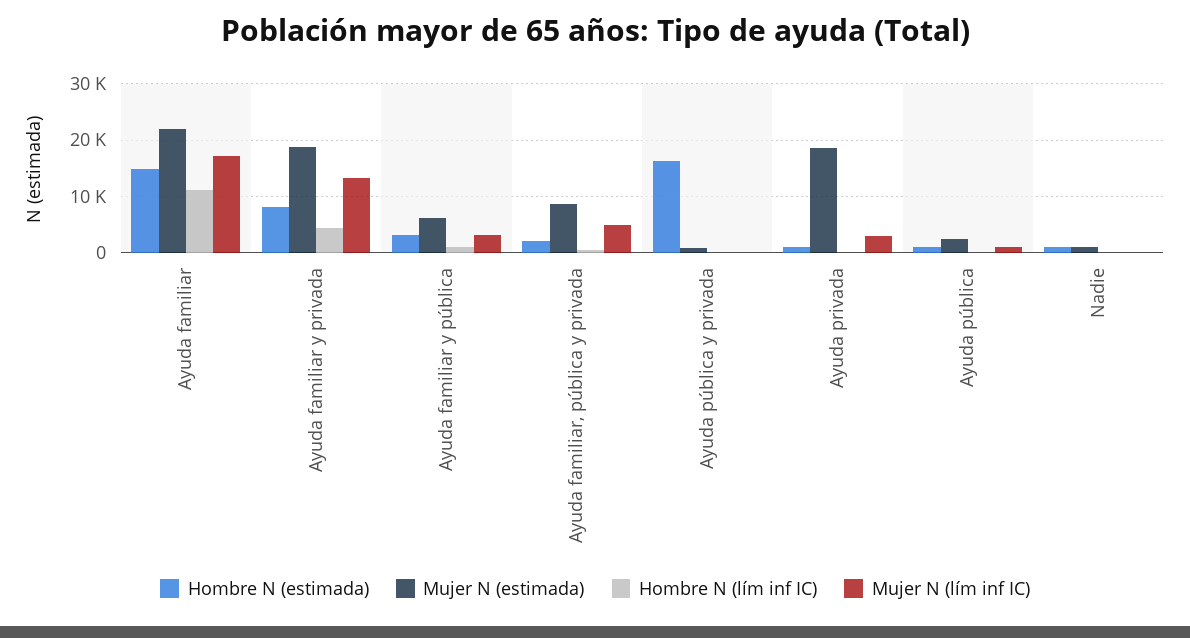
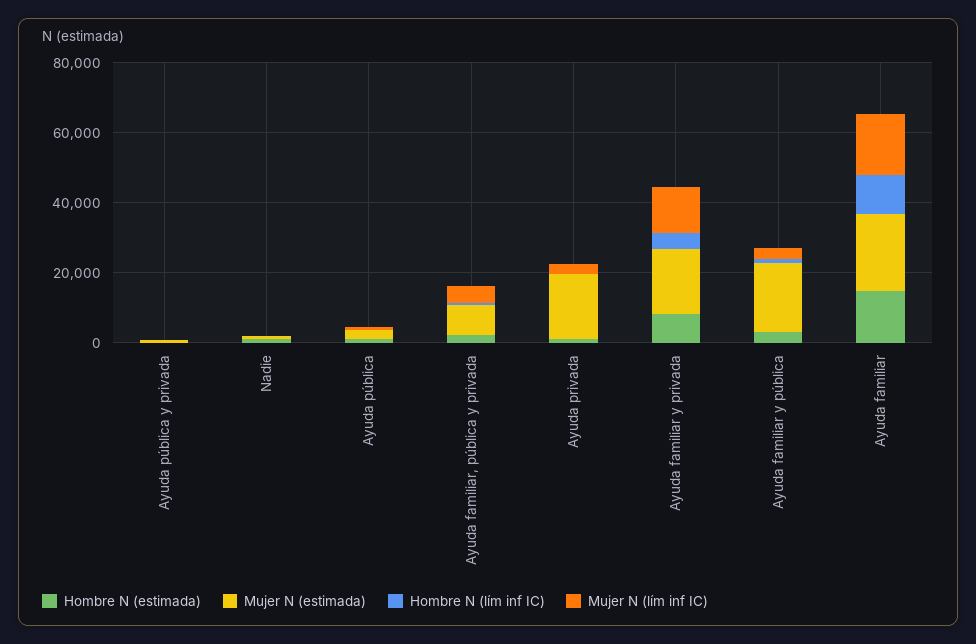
  {
    "Hombre N (estimada)": {
      "Ayuda familiar": 14000,
      "Ayuda familiar y privada": 8000,
      "Ayuda familiar y pública": 4000,
      "Ayuda familiar, pública y privada": 2000,
-     "Ayuda pública y privada": 16000,
+     "Ayuda pública y privada": 0,
      "Ayuda privada": 0,
      "Ayuda pública": 2000,
      "Nadie": 2000
    },
    "Mujer N (estimada)": {
      "Ayuda familiar": 22000,
      "Ayuda familiar y privada": 18000,
-     "Ayuda familiar y pública": 6000,
+     "Ayuda familiar y pública": 20000,
      "Ayuda familiar, pública y privada": 8000,
      "Ayuda pública y privada": 0,
      "Ayuda privada": 18000,
      "Ayuda pública": 2000,
      "Nadie": 0
    },
    "Hombre N (lím inf IC)": {
      "Ayuda familiar": 12000,
      "Ayuda familiar y privada": 4000,
      "Ayuda familiar y pública": 2000,
      "Ayuda familiar, pública y privada": 0,
      "Ayuda pública y privada": 0,
      "Ayuda privada": 0,
      "Ayuda pública": 0,
      "Nadie": 0
    },
    "Mujer N (lím inf IC)": {
      "Ayuda familiar": 18000,
      "Ayuda familiar y privada": 14000,
      "Ayuda familiar y pública": 4000,
      "Ayuda familiar, pública y privada": 4000,
      "Ayuda pública y privada": 0,
      "Ayuda privada": 2000,
      "Ayuda pública": 0,
      "Nadie": 0
    }
  }

